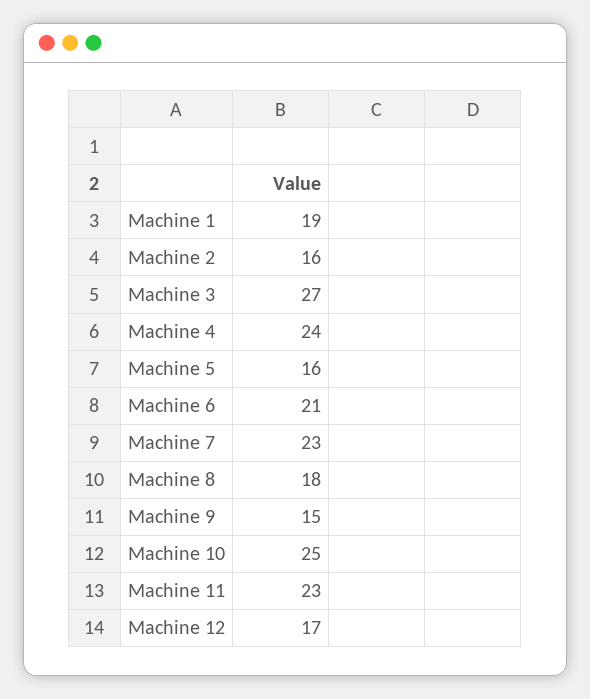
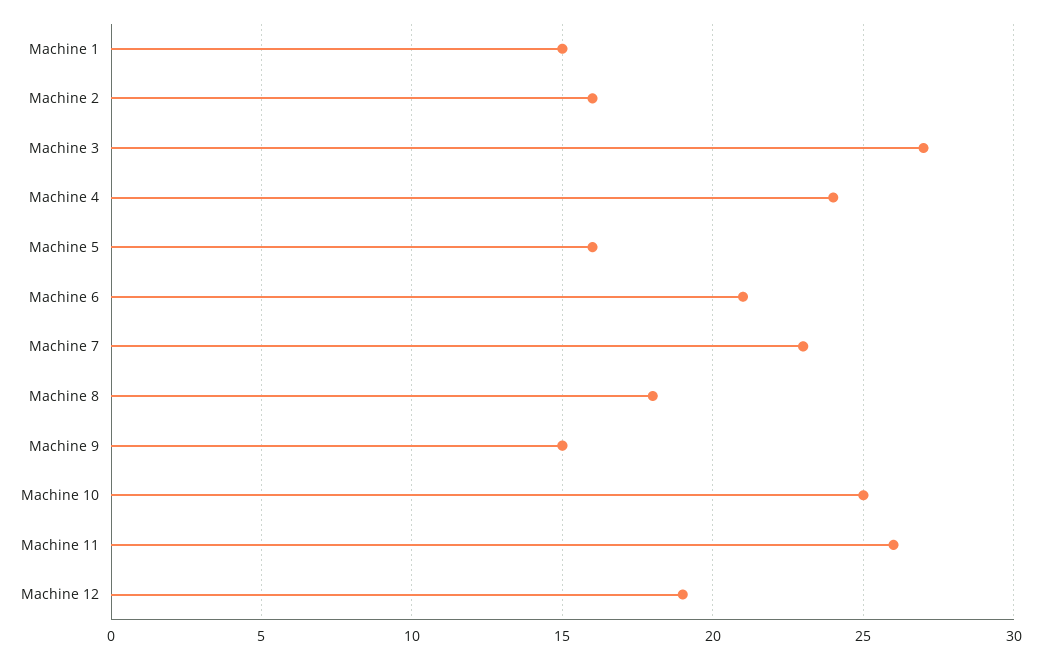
  {
-   "Machine 1": 19,
+   "Machine 1": 15,
    "Machine 2": 16,
    "Machine 3": 27,
    "Machine 4": 24,
    "Machine 5": 16,
    "Machine 6": 21,
    "Machine 7": 23,
    "Machine 8": 18,
    "Machine 9": 15,
    "Machine 10": 25,
-   "Machine 11": 23,
+   "Machine 11": 26,
-   "Machine 12": 17
+   "Machine 12": 19
  }

